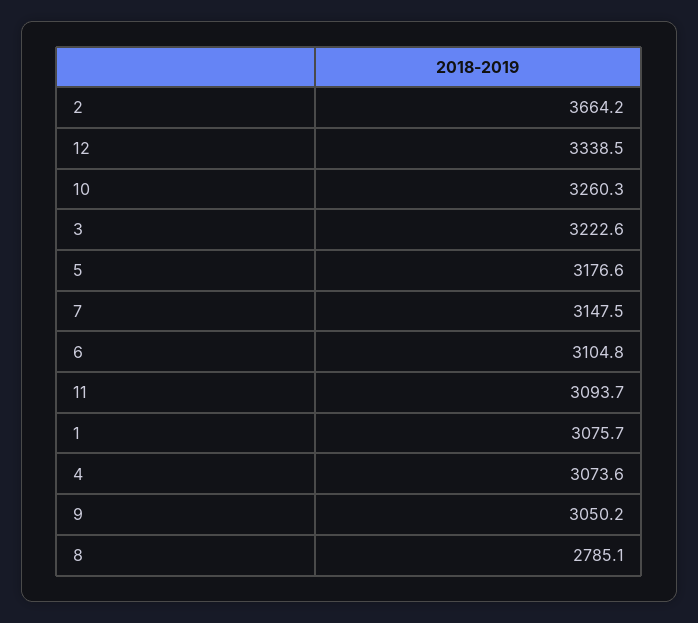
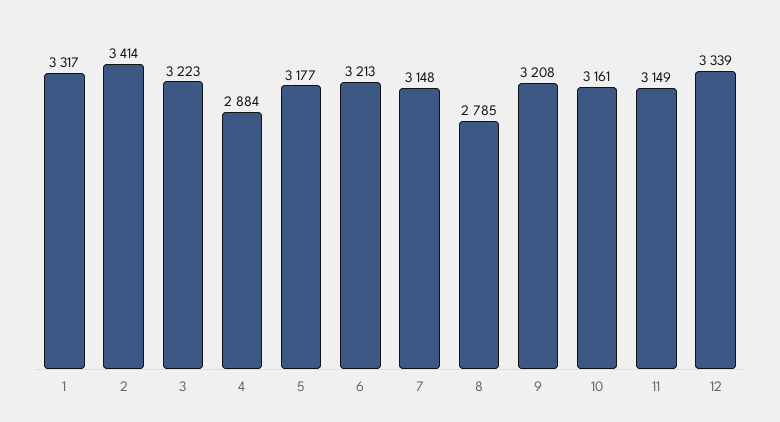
  {
-   "2": 3664.2,
+   "2": 3414,
    "12": 3338.5,
-   "10": 3260.3,
+   "10": 3161,
    "3": 3222.6,
    "5": 3176.6,
    "7": 3147.5,
-   "6": 3104.8,
+   "6": 3213,
-   "11": 3093.7,
+   "11": 3149,
-   "1": 3075.7,
+   "1": 3317,
-   "4": 3073.6,
+   "4": 2884,
-   "9": 3050.2,
+   "9": 3208,
    "8": 2785.1
  }

